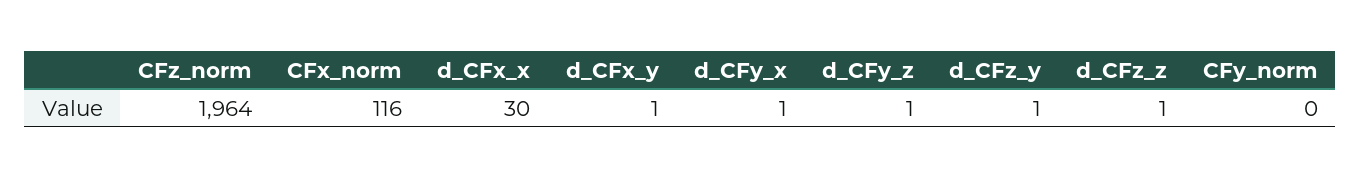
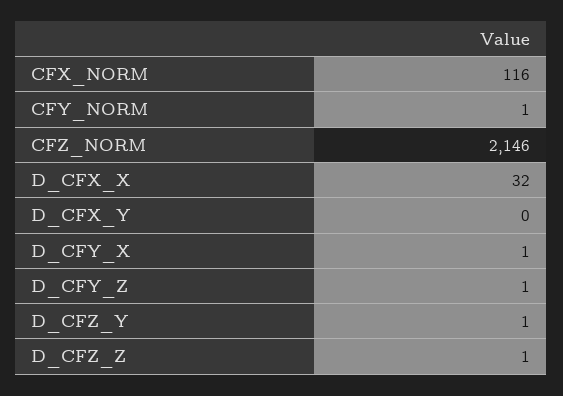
  {
-   "CFz_norm": 1964,
+   "CFz_norm": 2146,
    "CFx_norm": 116,
-   "d_CFx_x": 30,
+   "d_CFx_x": 32,
-   "d_CFx_y": 1,
+   "d_CFx_y": 0,
    "d_CFy_x": 1,
    "d_CFy_z": 1,
    "d_CFz_y": 1,
    "d_CFz_z": 1,
-   "CFy_norm": 0
+   "CFy_norm": 1
  }

